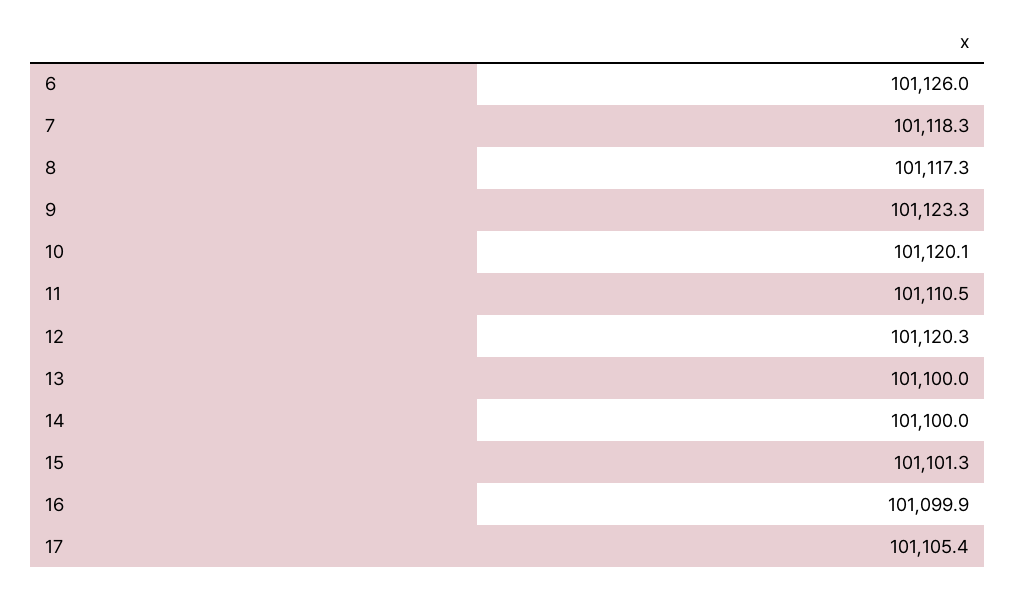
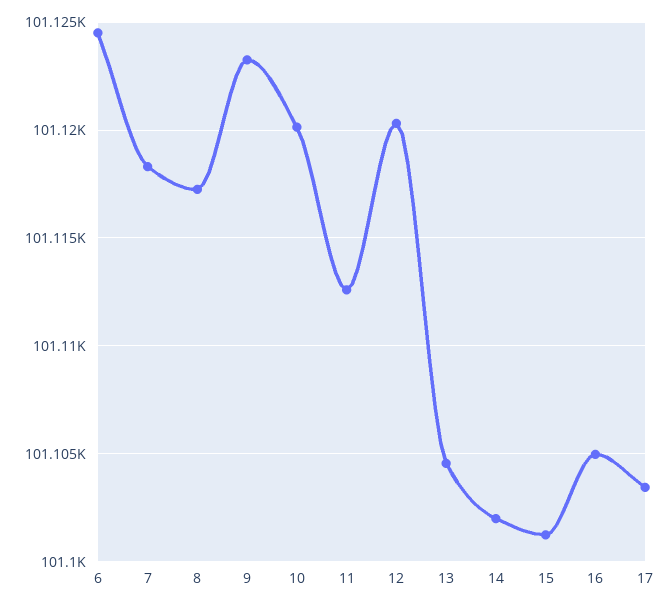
  {
-   "6": 101126,
+   "6": 101124.5,
    "7": 101118.3,
    "8": 101117.3,
    "9": 101123.3,
    "10": 101120.1,
-   "11": 101110.5,
+   "11": 101112.5,
    "12": 101120.3,
-   "13": 101100,
+   "13": 101104.5,
-   "14": 101100,
+   "14": 101102,
    "15": 101101.3,
-   "16": 101099.9,
+   "16": 101105,
-   "17": 101105.4
+   "17": 101103.5
  }

